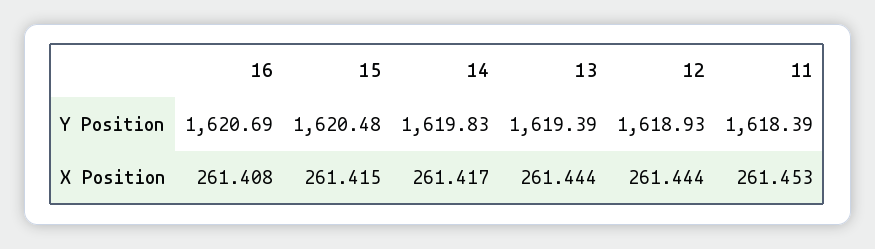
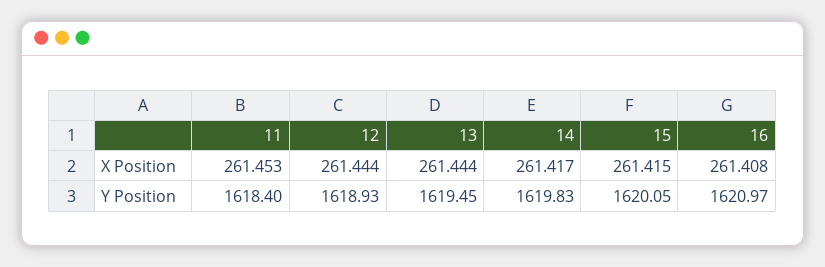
  {
    "16": {
-     "Y Position": 1620.69,
+     "Y Position": 1620.97,
      "X Position": 261.408
    },
    "15": {
-     "Y Position": 1620.48,
+     "Y Position": 1620.05,
      "X Position": 261.415
    },
    "14": {
      "Y Position": 1619.83,
      "X Position": 261.417
    },
    "13": {
-     "Y Position": 1619.39,
+     "Y Position": 1619.45,
      "X Position": 261.444
    },
    "12": {
      "Y Position": 1618.93,
      "X Position": 261.444
    },
    "11": {
-     "Y Position": 1618.39,
+     "Y Position": 1618.4,
      "X Position": 261.453
    }
  }

